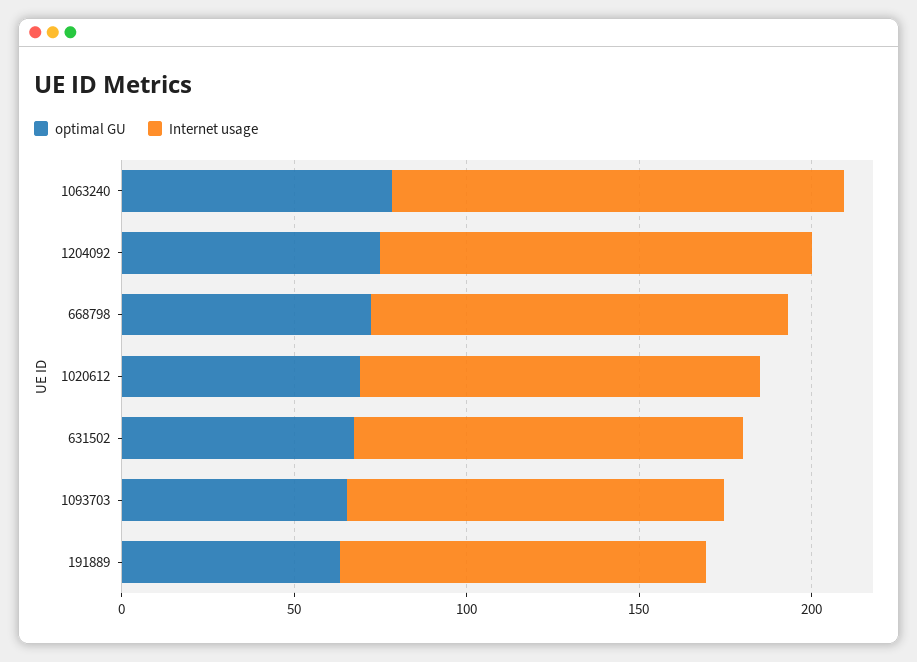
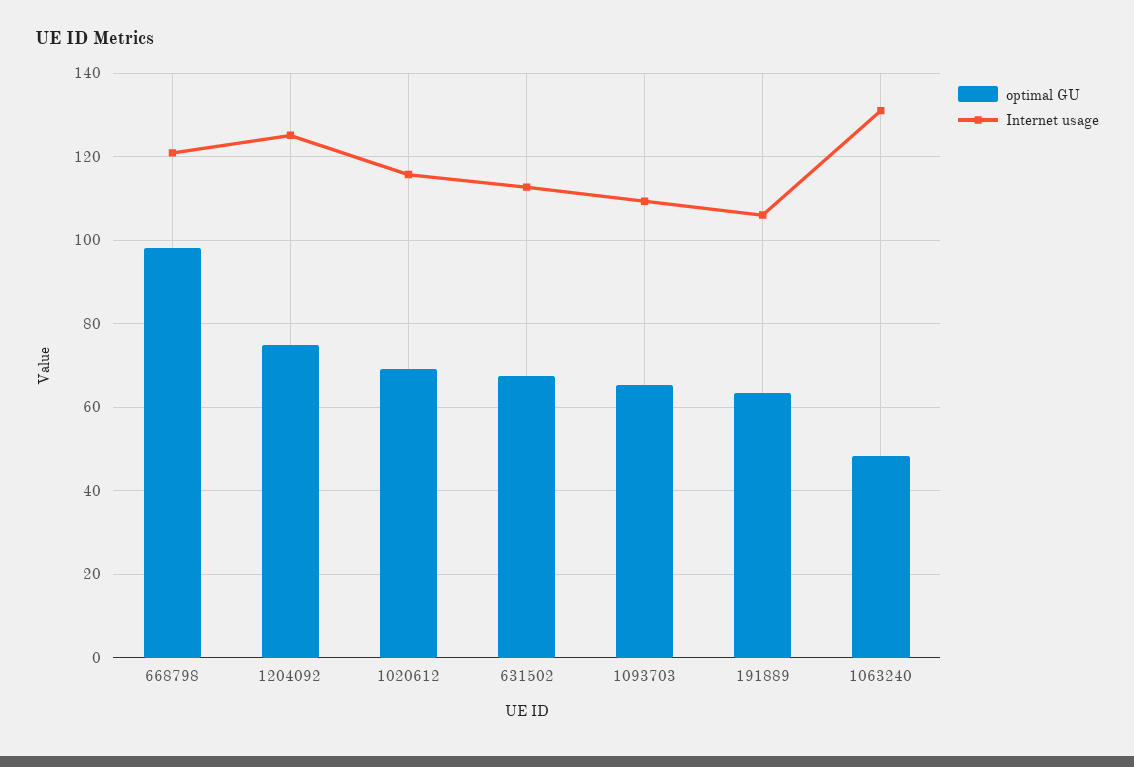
  {
    "optimal GU": {
-     "1063240": 80,
+     "1063240": 48,
      "1204092": 74,
-     "668798": 70,
+     "668798": 98,
      "1020612": 70,
      "631502": 68,
      "1093703": 66,
      "191889": 64
    },
    "Internet usage": {
      "1063240": 132,
      "1204092": 126,
      "668798": 120,
      "1020612": 116,
      "631502": 112,
      "1093703": 110,
      "191889": 106
    }
  }

